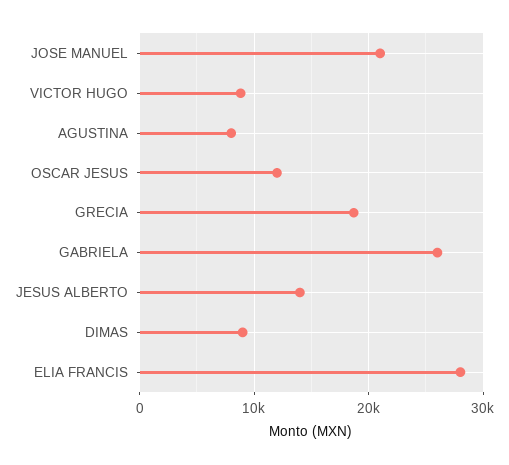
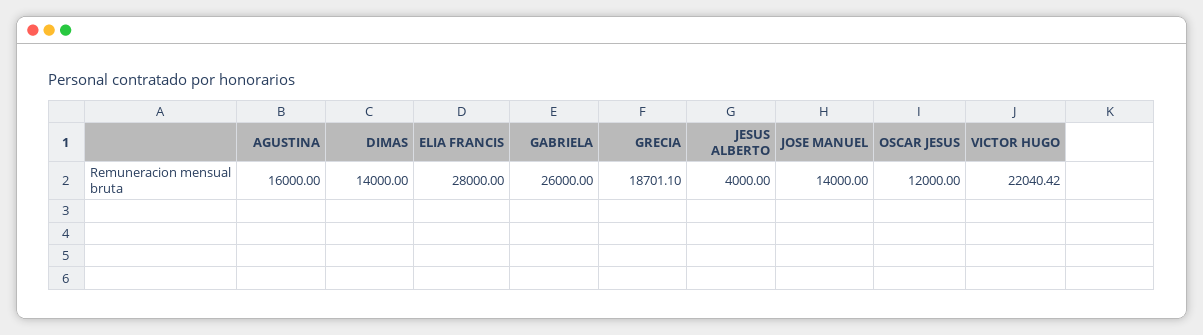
  {
-   "JOSE MANUEL": 21000,
+   "JOSE MANUEL": 14000,
-   "VICTOR HUGO": 9000,
+   "VICTOR HUGO": 22040.42,
-   "AGUSTINA": 8000,
+   "AGUSTINA": 16000,
    "OSCAR JESUS": 12000,
    "GRECIA": 18701.1,
    "GABRIELA": 26000,
-   "JESUS ALBERTO": 14000,
+   "JESUS ALBERTO": 4000,
-   "DIMAS": 9000,
+   "DIMAS": 14000,
    "ELIA FRANCIS": 28000
  }

